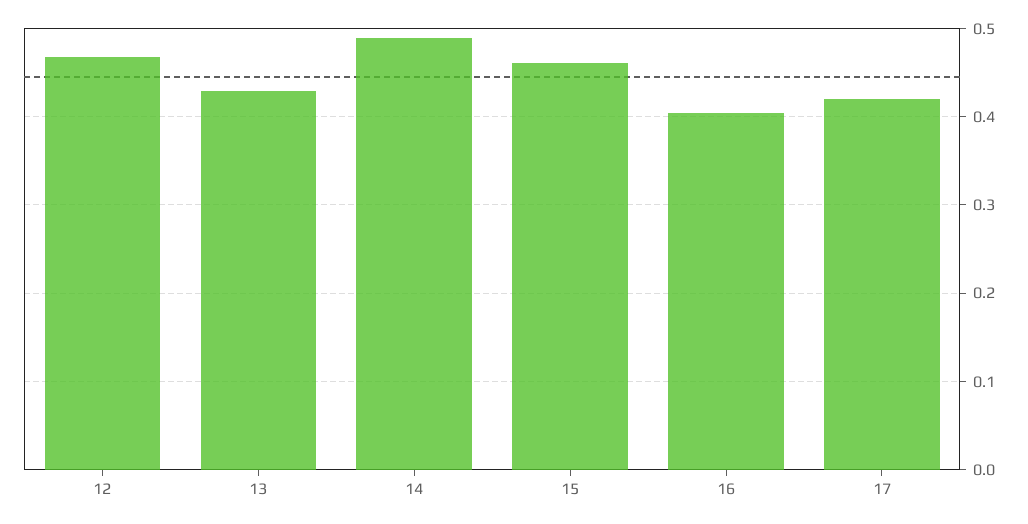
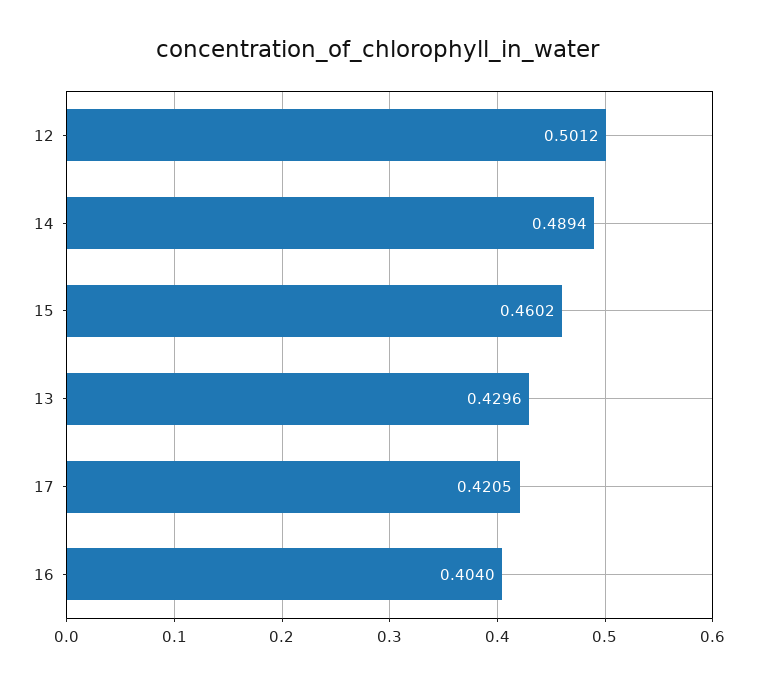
  {
-   "12": 0.47,
+   "12": 0.5012,
    "13": 0.4296,
    "14": 0.4894,
    "15": 0.4602,
    "16": 0.404,
    "17": 0.4205
  }

